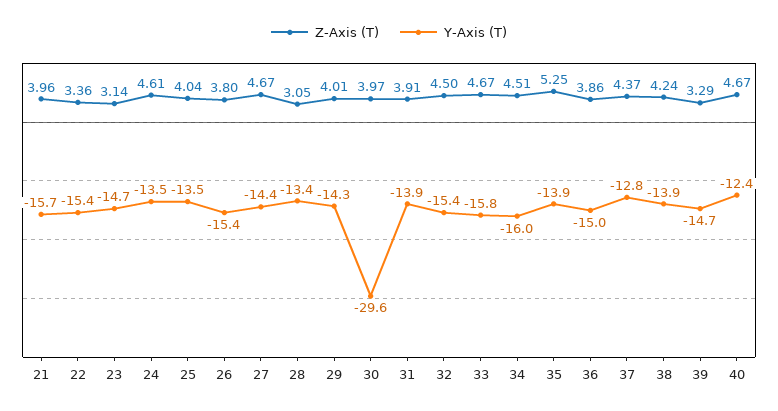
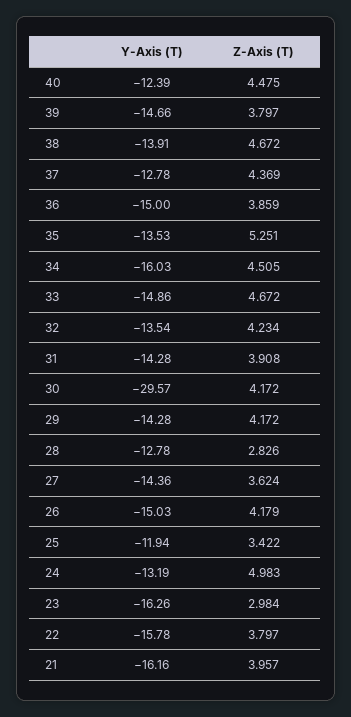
  {
    "Z-Axis (T)": {
      "21": 3.957,
-     "22": 3.36,
+     "22": 3.797,
-     "23": 3.14,
+     "23": 2.984,
-     "24": 4.61,
+     "24": 4.983,
-     "25": 4.04,
+     "25": 3.422,
-     "26": 3.8,
+     "26": 4.179,
-     "27": 4.67,
+     "27": 3.624,
-     "28": 3.05,
+     "28": 2.826,
-     "29": 4.01,
+     "29": 4.172,
-     "30": 3.97,
+     "30": 4.172,
      "31": 3.908,
-     "32": 4.5,
+     "32": 4.234,
      "33": 4.672,
      "34": 4.505,
      "35": 5.251,
      "36": 3.859,
      "37": 4.369,
-     "38": 4.24,
+     "38": 4.672,
-     "39": 3.29,
+     "39": 3.797,
-     "40": 4.67
+     "40": 4.475
    },
    "Y-Axis (T)": {
-     "21": -15.7,
+     "21": -16.16,
-     "22": -15.4,
+     "22": -15.78,
-     "23": -14.7,
+     "23": -16.26,
-     "24": -13.5,
+     "24": -13.19,
-     "25": -13.5,
+     "25": -11.94,
-     "26": -15.4,
+     "26": -15.03,
      "27": -14.36,
-     "28": -13.4,
+     "28": -12.78,
      "29": -14.28,
      "30": -29.57,
-     "31": -13.9,
+     "31": -14.28,
-     "32": -15.4,
+     "32": -13.54,
-     "33": -15.8,
+     "33": -14.86,
      "34": -16.03,
-     "35": -13.9,
+     "35": -13.53,
      "36": -15,
      "37": -12.78,
      "38": -13.91,
      "39": -14.66,
      "40": -12.39
    }
  }

